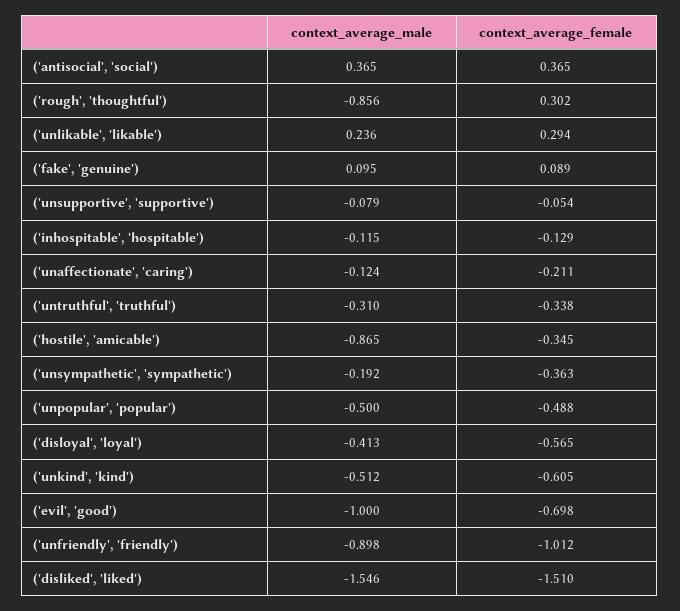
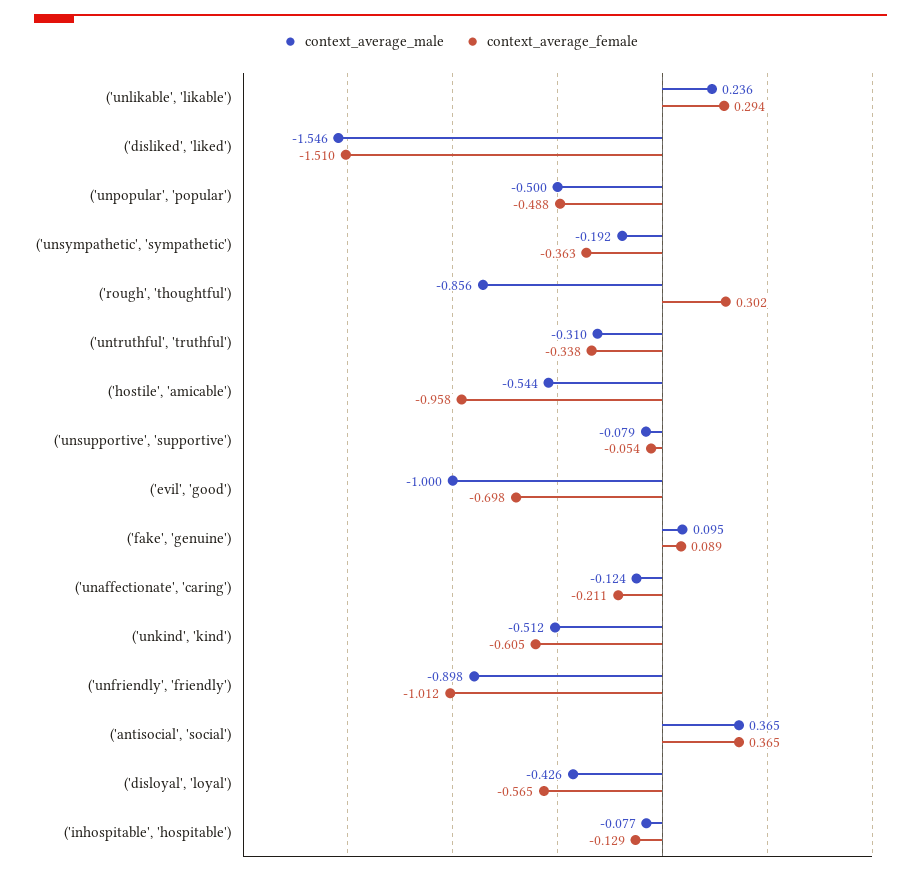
  {
    "context_average_male": {
      "('antisocial', 'social')": 0.365,
      "('rough', 'thoughtful')": -0.856,
      "('unlikable', 'likable')": 0.236,
      "('fake', 'genuine')": 0.095,
      "('unsupportive', 'supportive')": -0.079,
-     "('inhospitable', 'hospitable')": -0.115,
+     "('inhospitable', 'hospitable')": -0.077,
      "('unaffectionate', 'caring')": -0.124,
      "('untruthful', 'truthful')": -0.31,
-     "('hostile', 'amicable')": -0.865,
+     "('hostile', 'amicable')": -0.544,
      "('unsympathetic', 'sympathetic')": -0.192,
      "('unpopular', 'popular')": -0.5,
-     "('disloyal', 'loyal')": -0.413,
+     "('disloyal', 'loyal')": -0.426,
      "('unkind', 'kind')": -0.512,
      "('evil', 'good')": -1,
      "('unfriendly', 'friendly')": -0.898,
      "('disliked', 'liked')": -1.546
    },
    "context_average_female": {
      "('antisocial', 'social')": 0.365,
      "('rough', 'thoughtful')": 0.302,
      "('unlikable', 'likable')": 0.294,
      "('fake', 'genuine')": 0.089,
      "('unsupportive', 'supportive')": -0.054,
      "('inhospitable', 'hospitable')": -0.129,
      "('unaffectionate', 'caring')": -0.211,
      "('untruthful', 'truthful')": -0.338,
-     "('hostile', 'amicable')": -0.345,
+     "('hostile', 'amicable')": -0.958,
      "('unsympathetic', 'sympathetic')": -0.363,
      "('unpopular', 'popular')": -0.488,
      "('disloyal', 'loyal')": -0.565,
      "('unkind', 'kind')": -0.605,
      "('evil', 'good')": -0.698,
      "('unfriendly', 'friendly')": -1.012,
      "('disliked', 'liked')": -1.51
    }
  }

